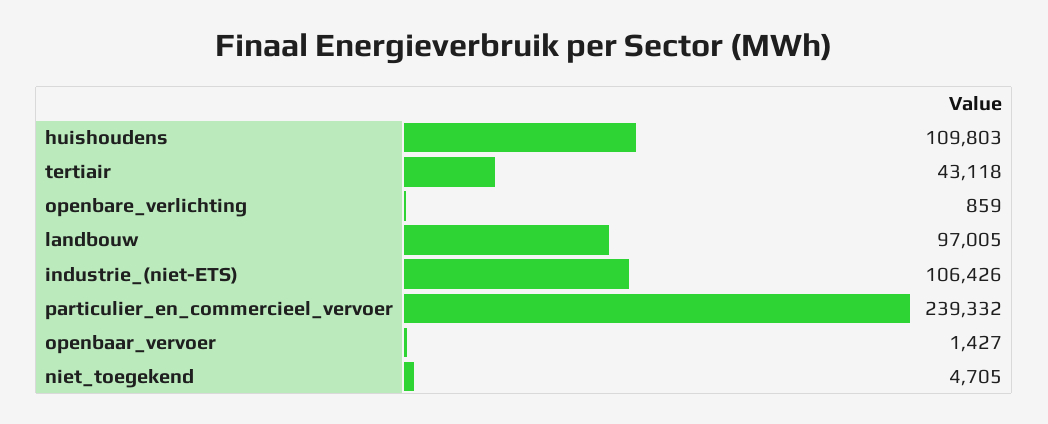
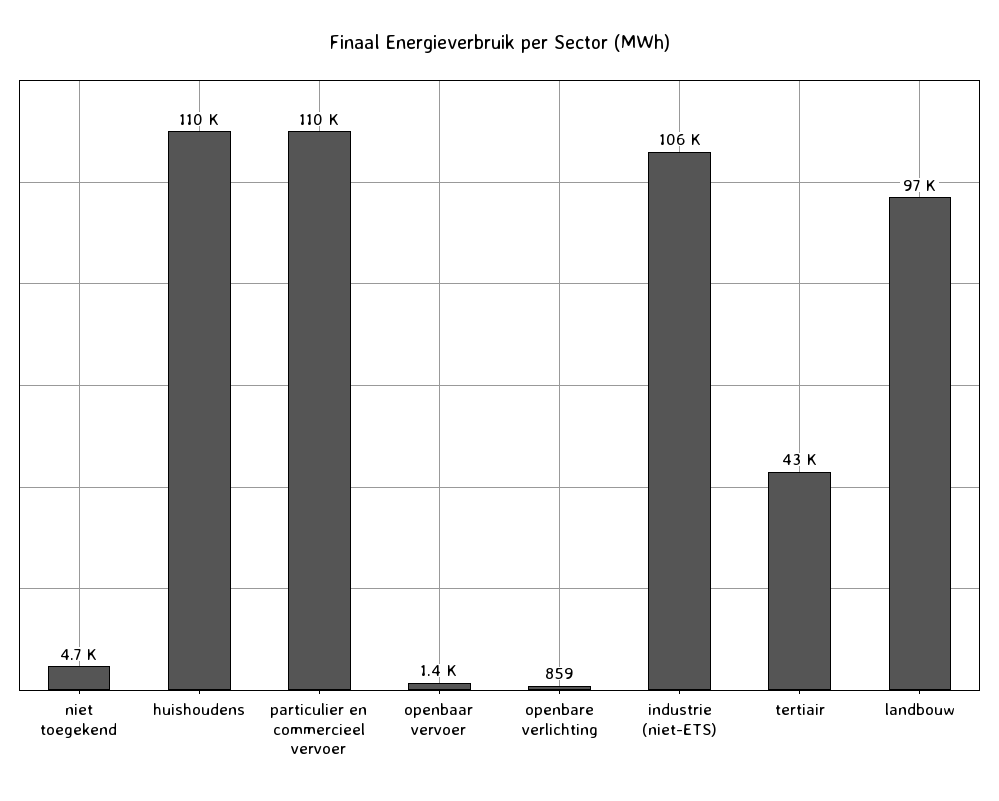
  {
    "huishoudens": 109803,
    "tertiair": 43118,
    "openbare_verlichting": 859,
    "landbouw": 97005,
    "industrie_(niet-ETS)": 106426,
-   "particulier_en_commercieel_vervoer": 239332,
+   "particulier_en_commercieel_vervoer": 110000,
    "openbaar_vervoer": 1427,
    "niet_toegekend": 4705
  }

